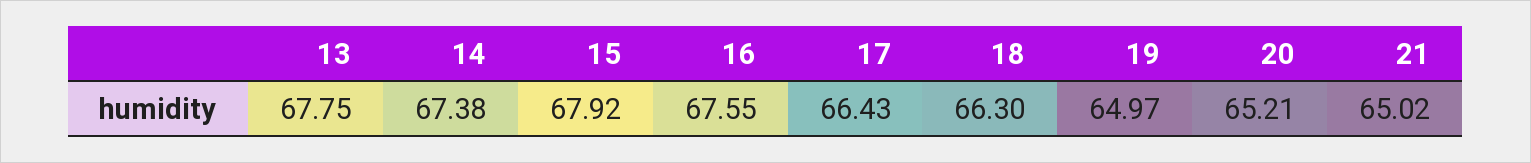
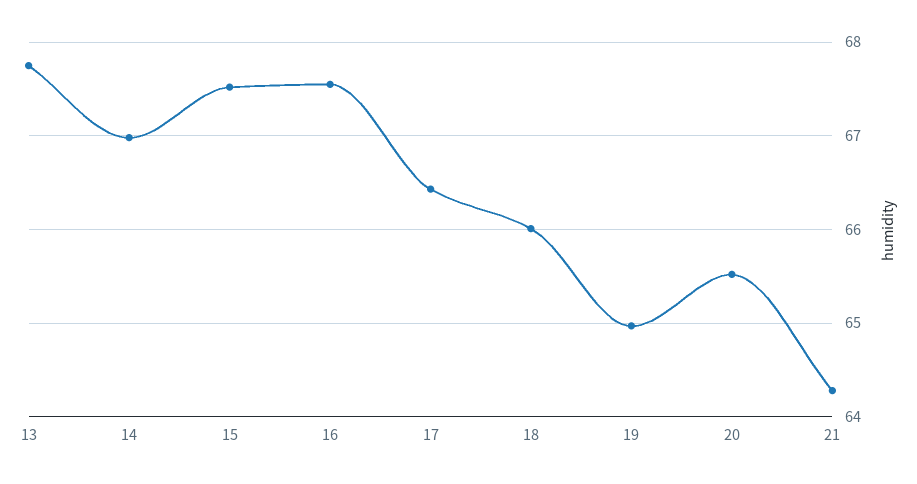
  {
    "13": 67.75,
-   "14": 67.38,
+   "14": 67,
-   "15": 67.92,
+   "15": 67.5,
    "16": 67.55,
    "17": 66.43,
-   "18": 66.3,
+   "18": 66,
    "19": 64.97,
-   "20": 65.21,
+   "20": 65.5,
-   "21": 65.02
+   "21": 64.3
  }

